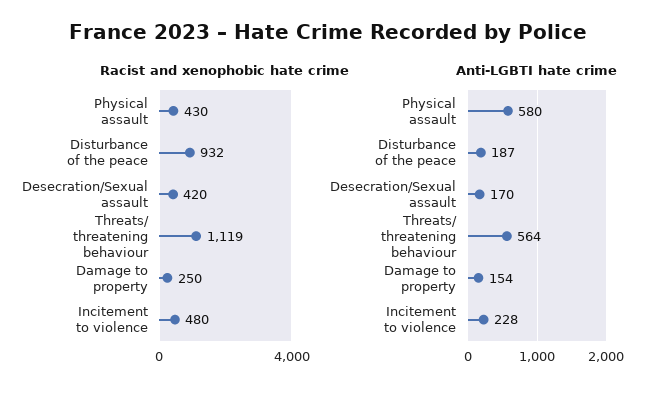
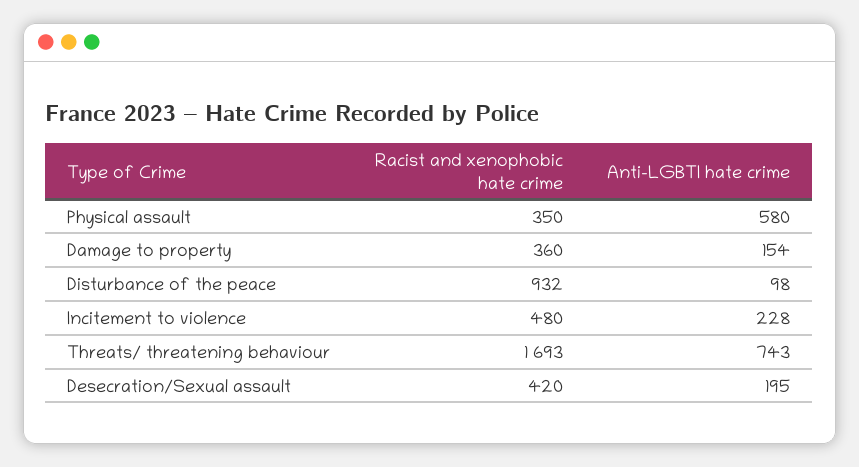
  {
    "Racist and xenophobic hate crime": {
-     "Physical assault": 430,
+     "Physical assault": 350,
      "Disturbance of the peace": 932,
      "Desecration/Sexual assault": 420,
-     "Threats/ threatening behaviour": 1119,
+     "Threats/ threatening behaviour": 1693,
-     "Damage to property": 250,
+     "Damage to property": 360,
      "Incitement to violence": 480
    },
    "Anti-LGBTI hate crime": {
      "Physical assault": 580,
-     "Disturbance of the peace": 187,
+     "Disturbance of the peace": 98,
-     "Desecration/Sexual assault": 170,
+     "Desecration/Sexual assault": 195,
-     "Threats/ threatening behaviour": 564,
+     "Threats/ threatening behaviour": 743,
      "Damage to property": 154,
      "Incitement to violence": 228
    }
  }

